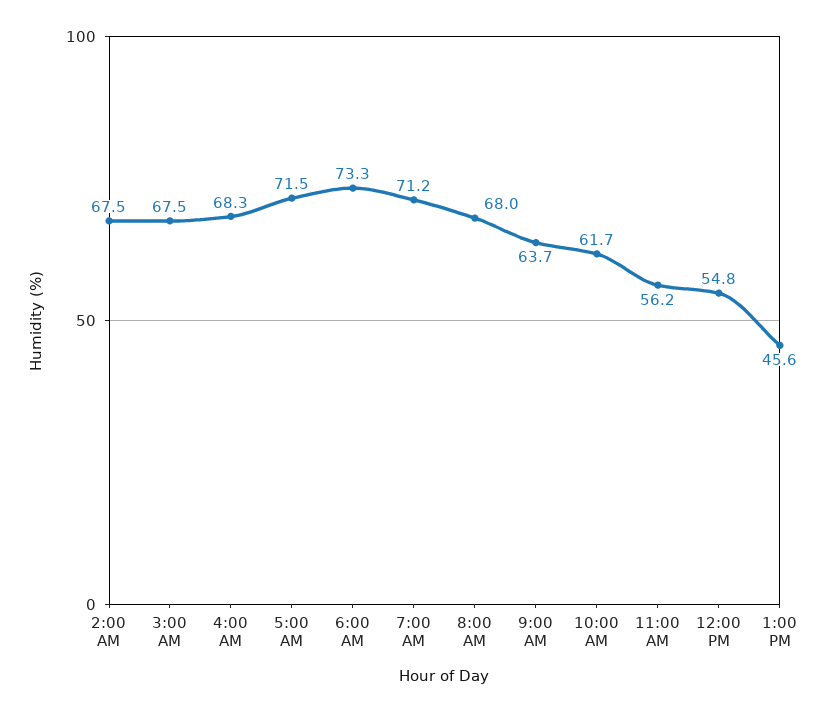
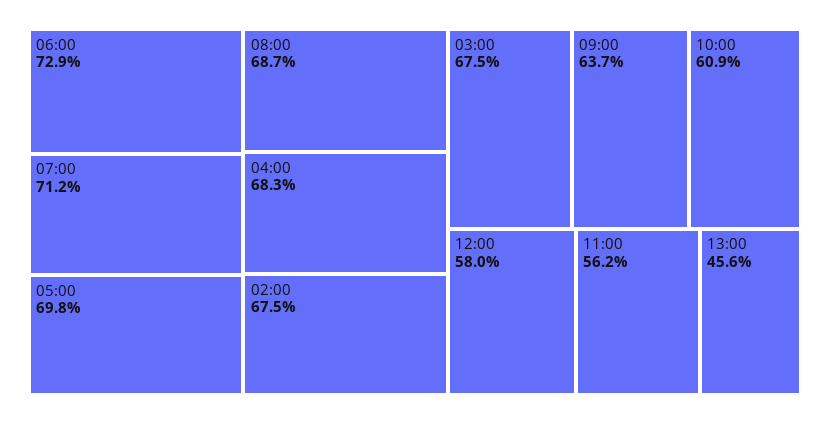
  {
    "2:00 AM": 67.5,
    "3:00 AM": 67.5,
    "4:00 AM": 68.3,
-   "5:00 AM": 71.5,
+   "5:00 AM": 69.8,
-   "6:00 AM": 73.3,
+   "6:00 AM": 72.9,
    "7:00 AM": 71.2,
-   "8:00 AM": 68,
+   "8:00 AM": 68.7,
    "9:00 AM": 63.7,
-   "10:00 AM": 61.7,
+   "10:00 AM": 60.9,
    "11:00 AM": 56.2,
-   "12:00 PM": 54.8,
+   "12:00 PM": 58,
    "1:00 PM": 45.6
  }

